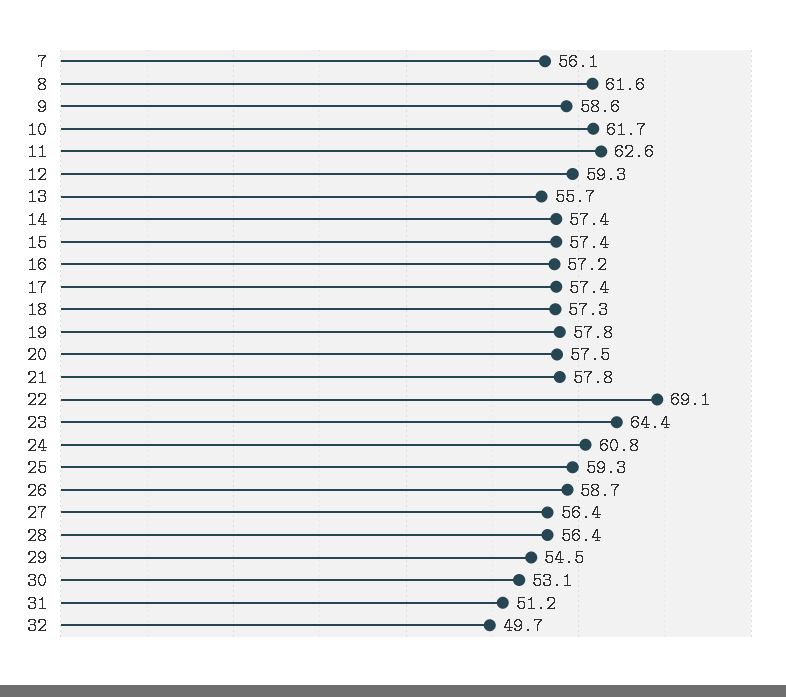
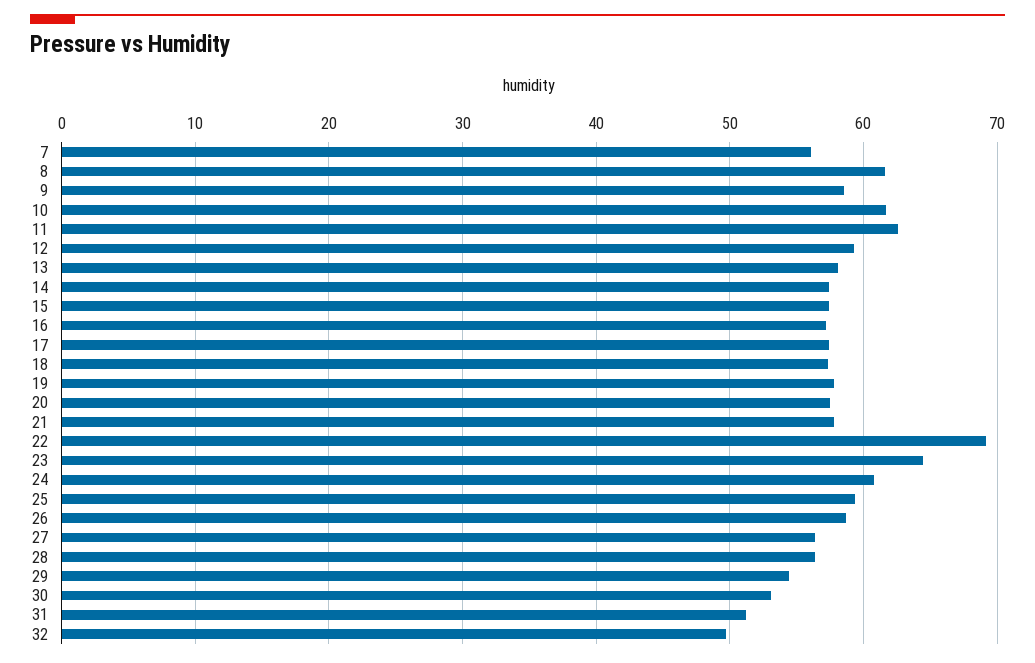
  {
    "7": 56.1,
    "8": 61.6,
    "9": 58.6,
    "10": 61.7,
    "11": 62.6,
    "12": 59.3,
-   "13": 55.7,
+   "13": 58,
    "14": 57.4,
    "15": 57.4,
    "16": 57.2,
    "17": 57.4,
    "18": 57.3,
    "19": 57.8,
    "20": 57.5,
    "21": 57.8,
    "22": 69.1,
    "23": 64.4,
    "24": 60.8,
    "25": 59.3,
    "26": 58.7,
    "27": 56.4,
    "28": 56.4,
    "29": 54.5,
    "30": 53.1,
    "31": 51.2,
    "32": 49.7
  }

